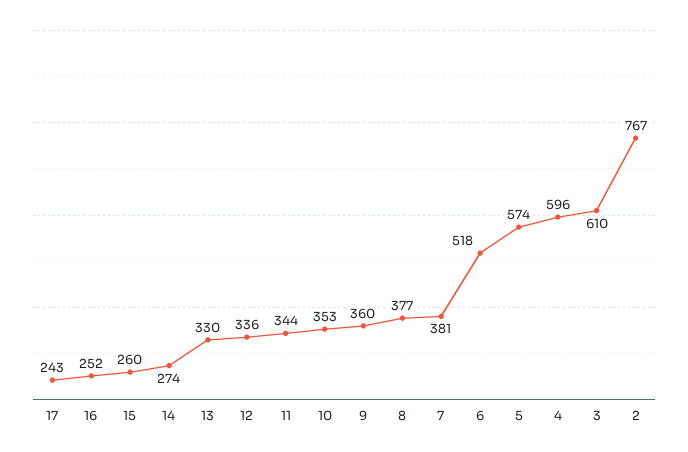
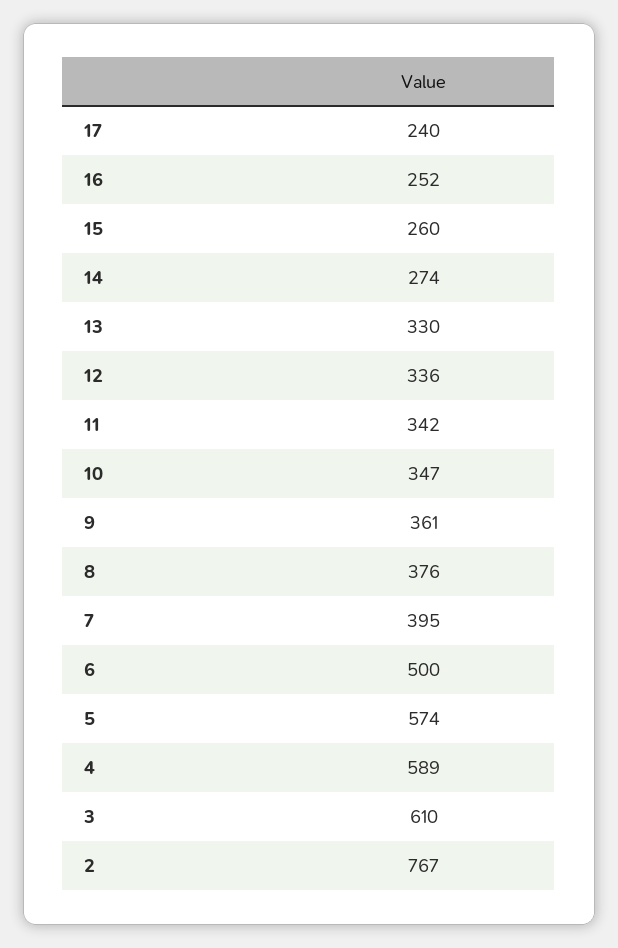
  {
-   "17": 243,
+   "17": 240,
    "16": 252,
    "15": 260,
    "14": 274,
    "13": 330,
    "12": 336,
-   "11": 344,
+   "11": 342,
-   "10": 353,
+   "10": 347,
-   "9": 360,
+   "9": 361,
-   "8": 377,
+   "8": 376,
-   "7": 381,
+   "7": 395,
-   "6": 518,
+   "6": 500,
    "5": 574,
-   "4": 596,
+   "4": 589,
    "3": 610,
    "2": 767
  }

